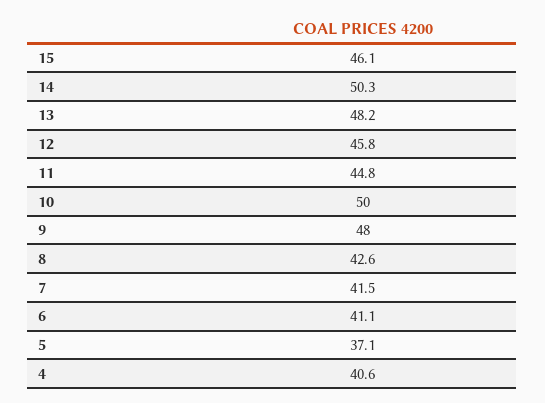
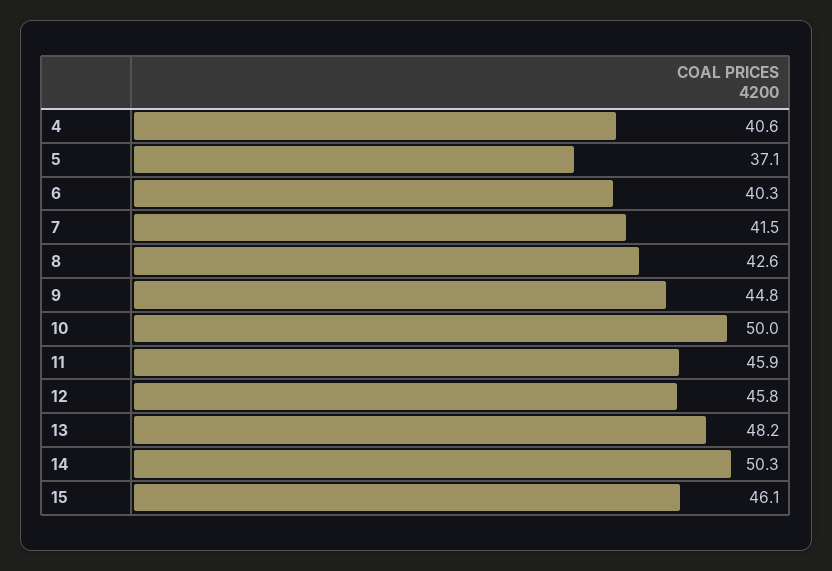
  {
    "15": 46.1,
    "14": 50.3,
    "13": 48.2,
    "12": 45.8,
-   "11": 44.8,
+   "11": 45.9,
    "10": 50,
-   "9": 48,
+   "9": 44.8,
    "8": 42.6,
    "7": 41.5,
-   "6": 41.1,
+   "6": 40.3,
    "5": 37.1,
    "4": 40.6
  }

